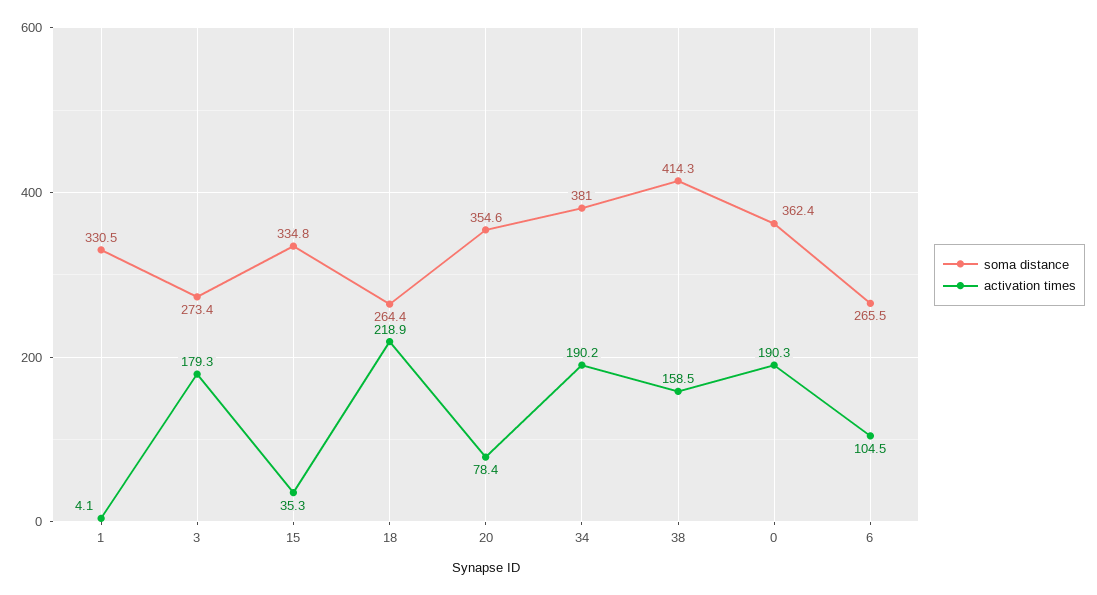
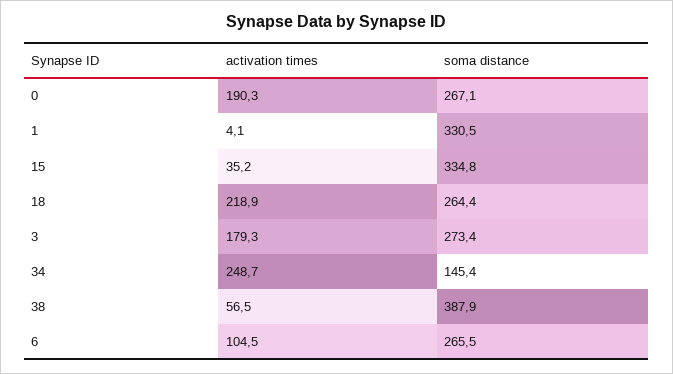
  {
    "soma distance": {
      "1": 330.5,
      "3": 273.4,
      "15": 334.8,
      "18": 264.4,
-     "20": 354.6,
-     "34": 381,
+     "34": 145.4,
-     "38": 414.3,
+     "38": 387.9,
-     "0": 362.4,
+     "0": 267.1,
      "6": 265.5
    },
    "activation times": {
      "1": 4.1,
      "3": 179.3,
-     "15": 35.3,
+     "15": 35.2,
      "18": 218.9,
-     "20": 78.4,
-     "34": 190.2,
+     "34": 248.7,
-     "38": 158.5,
+     "38": 56.5,
      "0": 190.3,
      "6": 104.5
    }
  }

